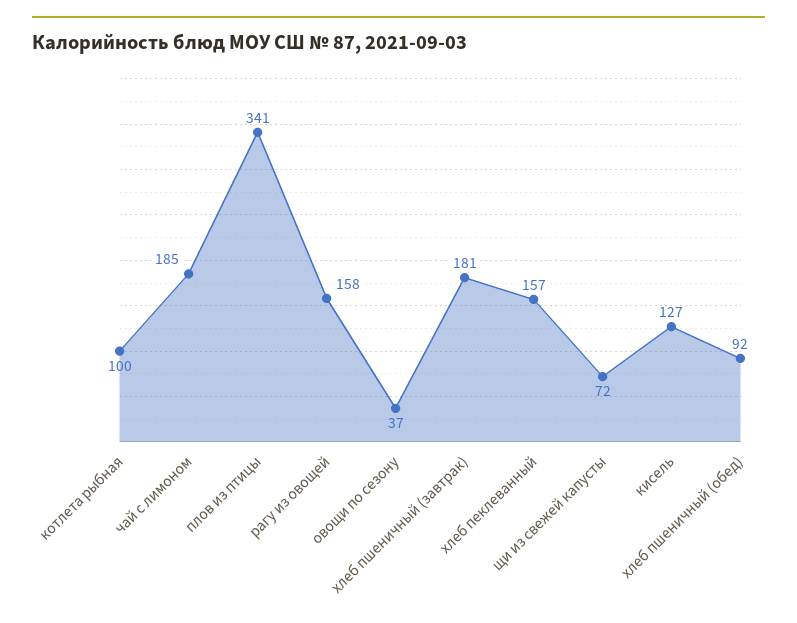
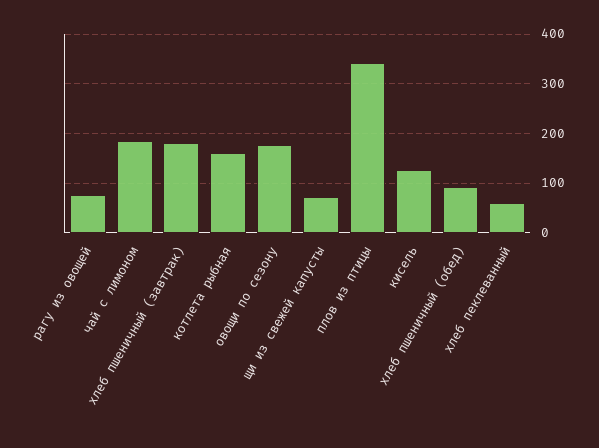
  {
-   "котлета рыбная": 100,
+   "котлета рыбная": 160,
    "чай с лимоном": 185,
    "плов из птицы": 341,
-   "рагу из овощей": 158,
+   "рагу из овощей": 80,
-   "овощи по сезону": 37,
+   "овощи по сезону": 180,
    "хлеб пшеничный (завтрак)": 181,
-   "хлеб пеклеванный": 157,
+   "хлеб пеклеванный": 60,
    "щи из свежей капусты": 72,
    "кисель": 127,
    "хлеб пшеничный (обед)": 92
  }

